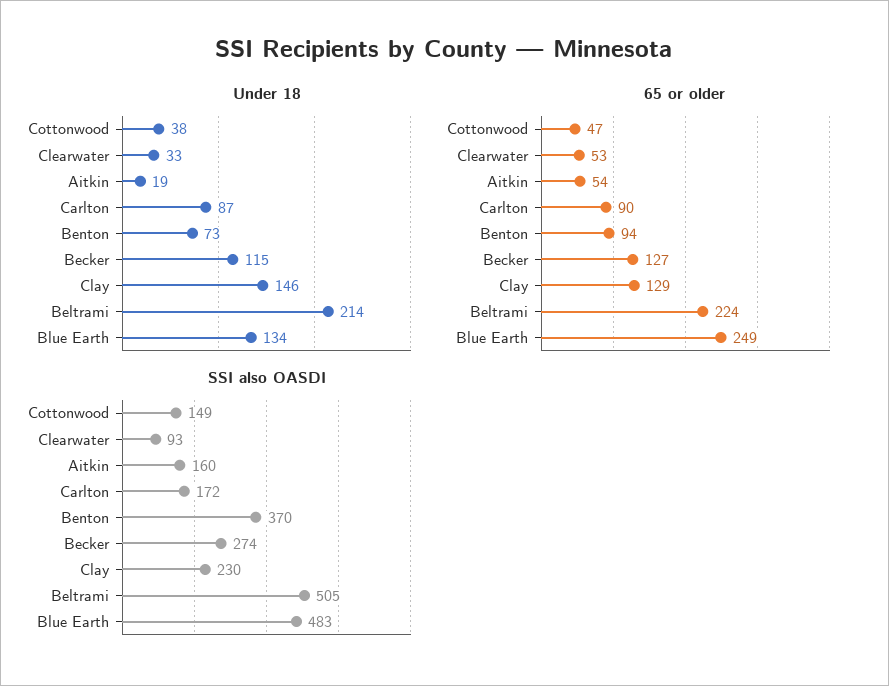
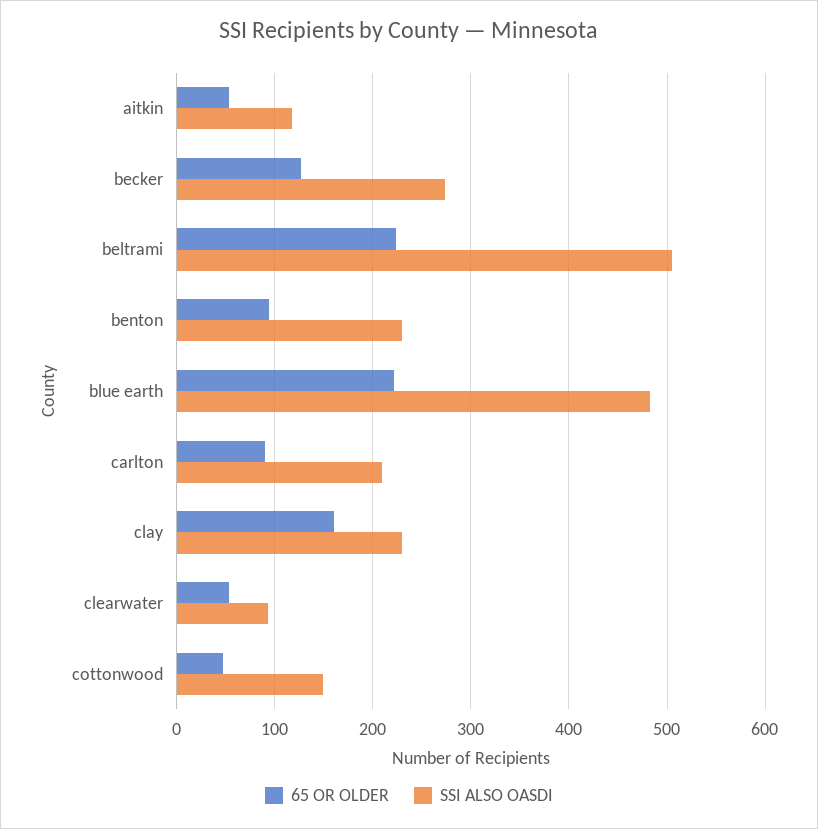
  {
-   "Under 18": {
-     "Cottonwood": 38,
-     "Clearwater": 33,
-     "Aitkin": 19,
-     "Carlton": 87,
-     "Benton": 73,
-     "Becker": 115,
-     "Clay": 146,
-     "Beltrami": 214,
-     "Blue Earth": 134
-   },
    "65 or older": {
      "Cottonwood": 47,
      "Clearwater": 53,
      "Aitkin": 54,
      "Carlton": 90,
      "Benton": 94,
      "Becker": 127,
-     "Clay": 129,
+     "Clay": 160,
      "Beltrami": 224,
-     "Blue Earth": 249
+     "Blue Earth": 220
    },
    "SSI also OASDI": {
      "Cottonwood": 149,
      "Clearwater": 93,
-     "Aitkin": 160,
+     "Aitkin": 120,
-     "Carlton": 172,
+     "Carlton": 210,
-     "Benton": 370,
+     "Benton": 230,
      "Becker": 274,
      "Clay": 230,
      "Beltrami": 505,
      "Blue Earth": 483
    }
  }

